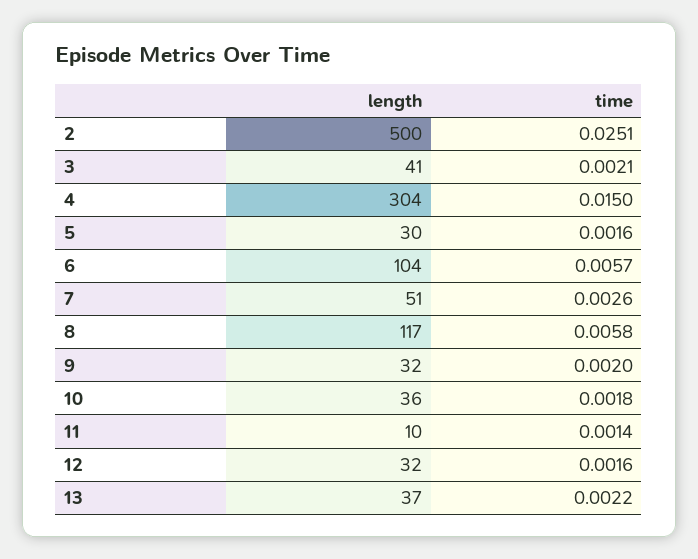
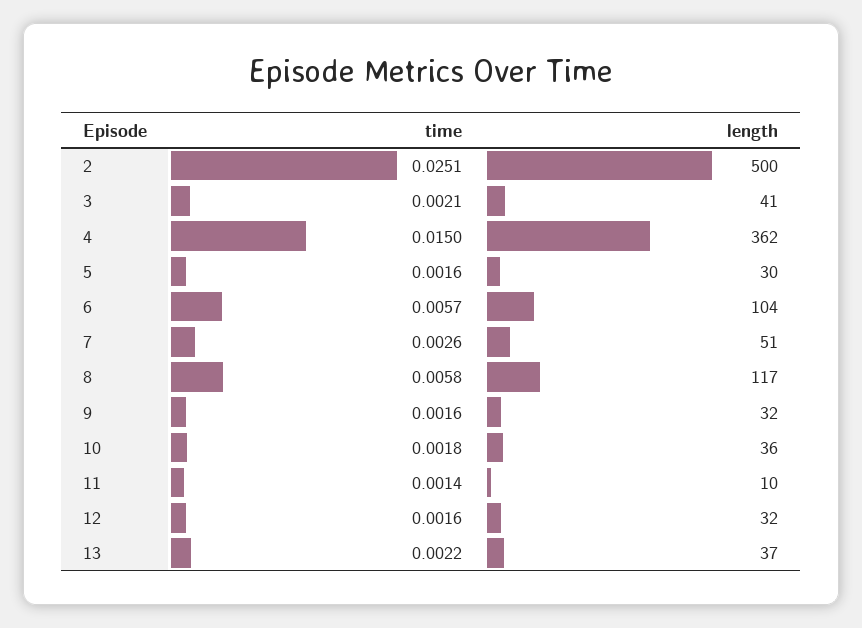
  {
    "length": {
      "2": 500,
      "3": 41,
-     "4": 304,
+     "4": 362,
      "5": 30,
      "6": 104,
      "7": 51,
      "8": 117,
      "9": 32,
      "10": 36,
      "11": 10,
      "12": 32,
      "13": 37
    },
    "time": {
      "2": 0.0251,
      "3": 0.0021,
      "4": 0.015,
      "5": 0.0016,
      "6": 0.0057,
      "7": 0.0026,
      "8": 0.0058,
-     "9": 0.002,
+     "9": 0.0016,
      "10": 0.0018,
      "11": 0.0014,
      "12": 0.0016,
      "13": 0.0022
    }
  }

